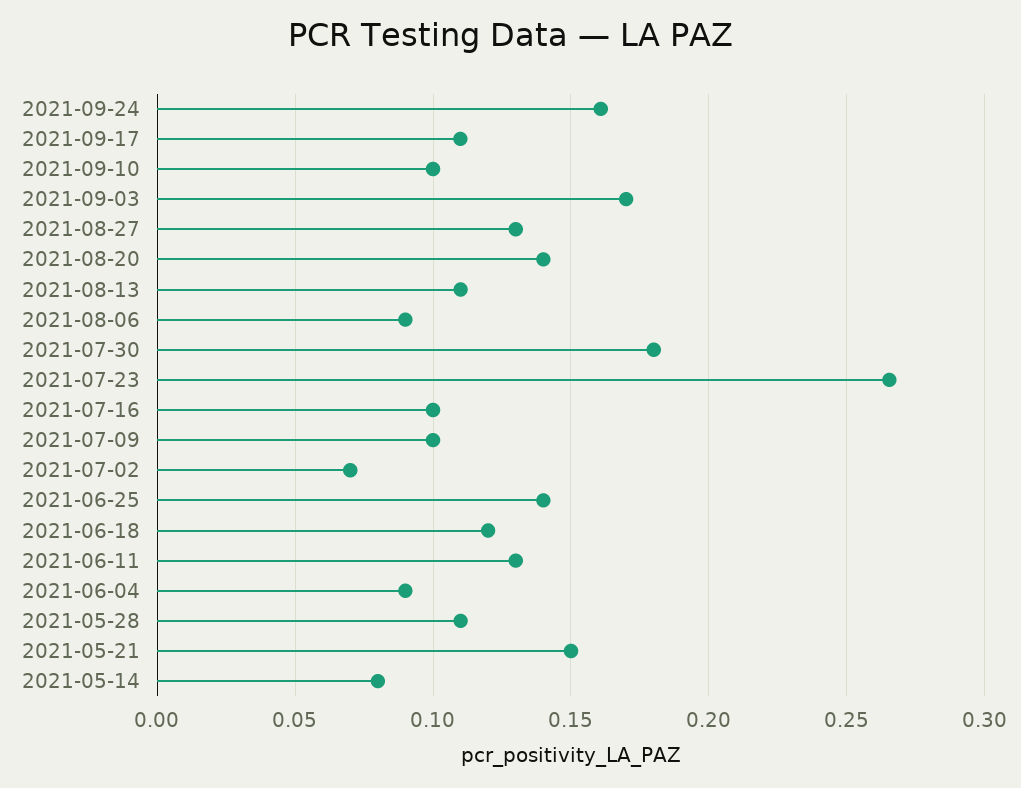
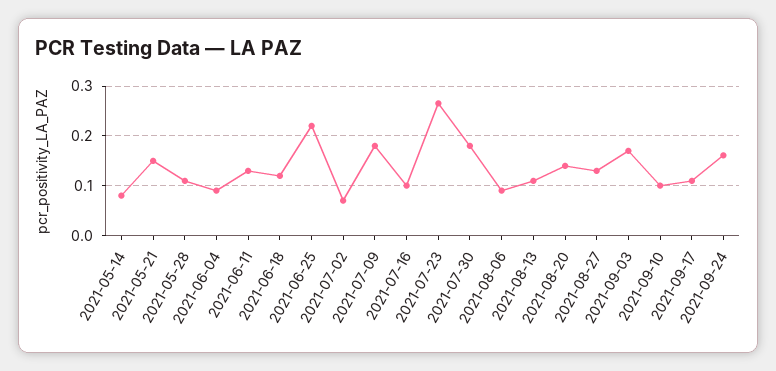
  {
    "2021-09-24": 0.16,
    "2021-09-17": 0.11,
    "2021-09-10": 0.1,
    "2021-09-03": 0.17,
    "2021-08-27": 0.13,
    "2021-08-20": 0.14,
    "2021-08-13": 0.11,
    "2021-08-06": 0.09,
    "2021-07-30": 0.18,
    "2021-07-23": 0.265,
    "2021-07-16": 0.1,
-   "2021-07-09": 0.1,
+   "2021-07-09": 0.18,
    "2021-07-02": 0.07,
-   "2021-06-25": 0.14,
+   "2021-06-25": 0.22,
    "2021-06-18": 0.12,
    "2021-06-11": 0.13,
    "2021-06-04": 0.09,
    "2021-05-28": 0.11,
    "2021-05-21": 0.15,
    "2021-05-14": 0.08
  }

